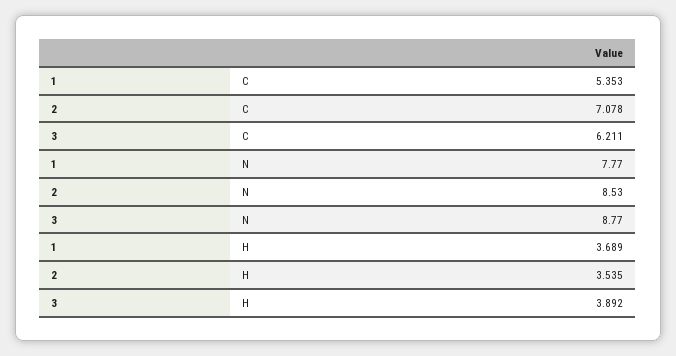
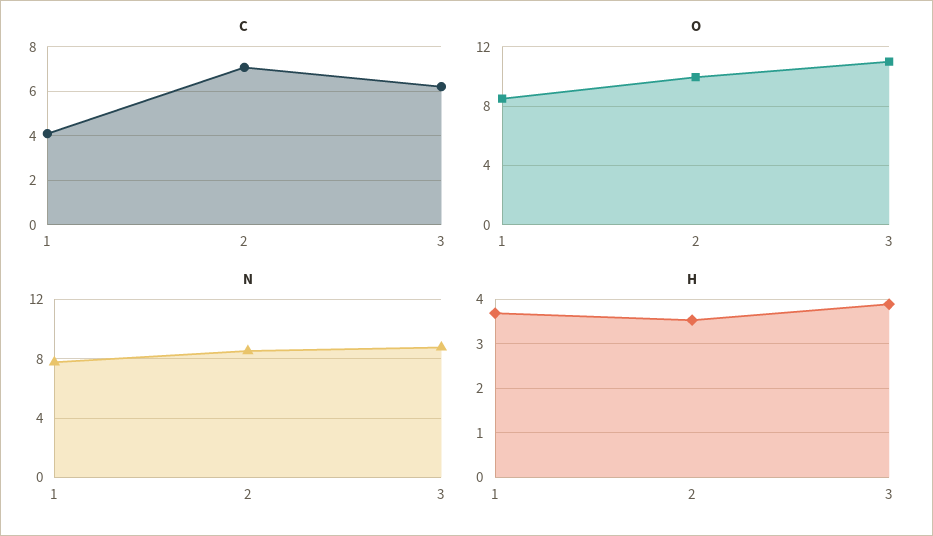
  {
    "C": {
-     "1": 5.353,
+     "1": 4,
      "2": 7.078,
      "3": 6.211
    },
    "N": {
      "1": 7.77,
      "2": 8.53,
      "3": 8.77
    },
    "H": {
      "1": 3.689,
      "2": 3.535,
      "3": 3.892
-   }
+   },
+   "O": {
+     "1": 8.5,
+     "2": 10,
+     "3": 11
+   }
  }

